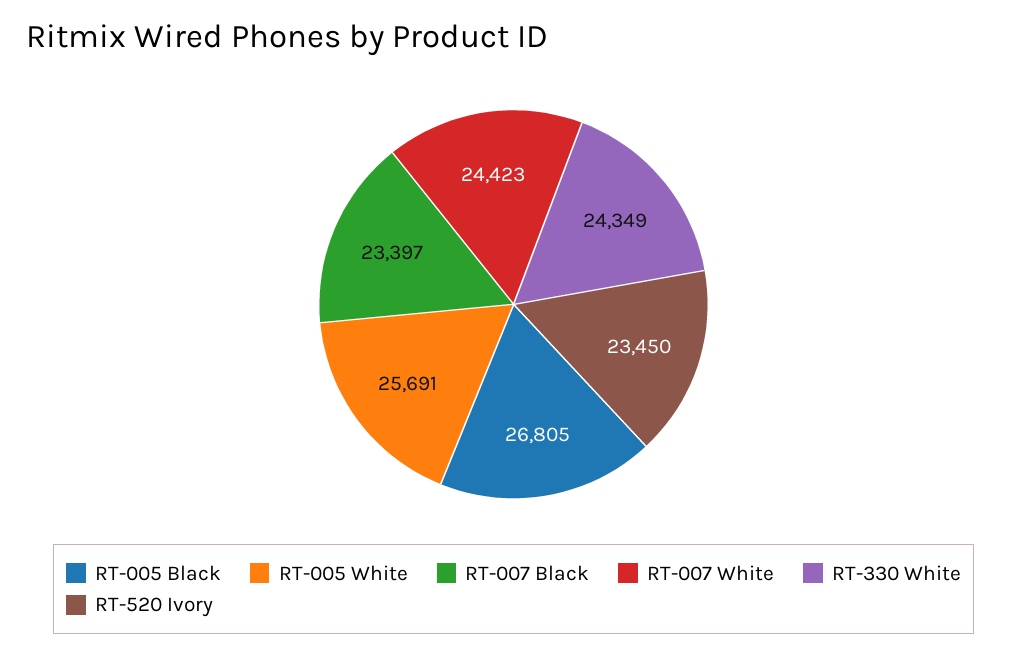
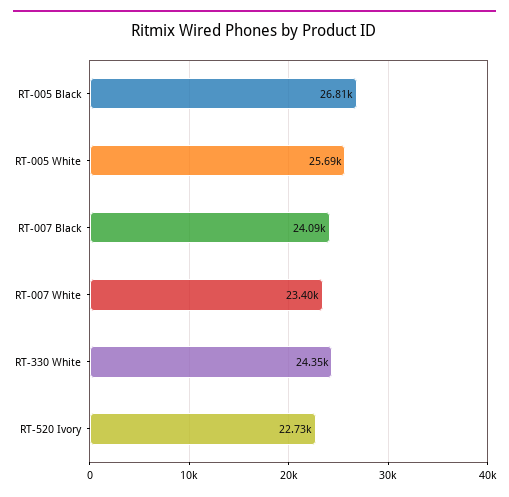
  {
    "RT-005 Black": 26805,
    "RT-005 White": 25691,
-   "RT-007 Black": 23397,
+   "RT-007 Black": 24090,
-   "RT-007 White": 24423,
+   "RT-007 White": 23400,
    "RT-330 White": 24349,
-   "RT-520 Ivory": 23450
+   "RT-520 Ivory": 22730
  }

